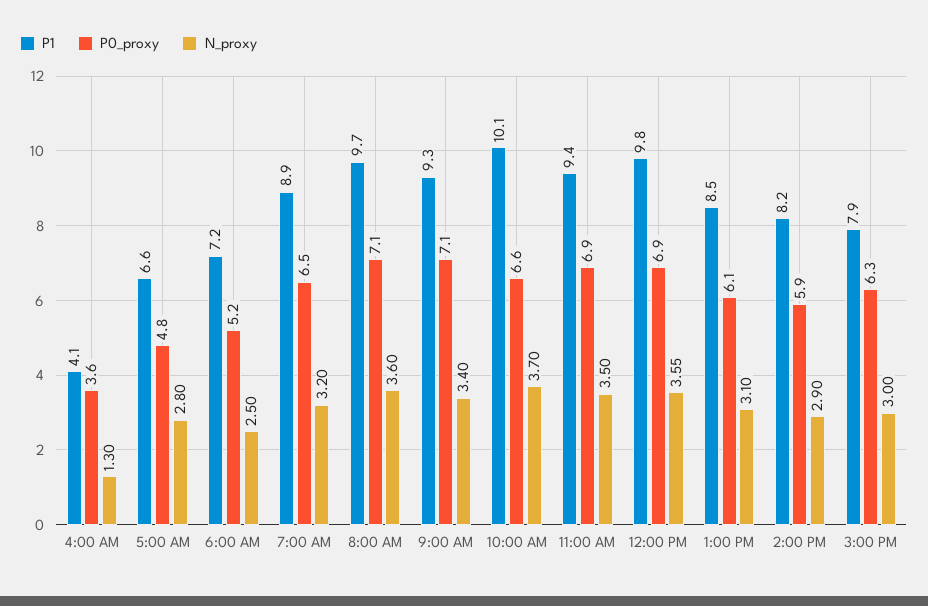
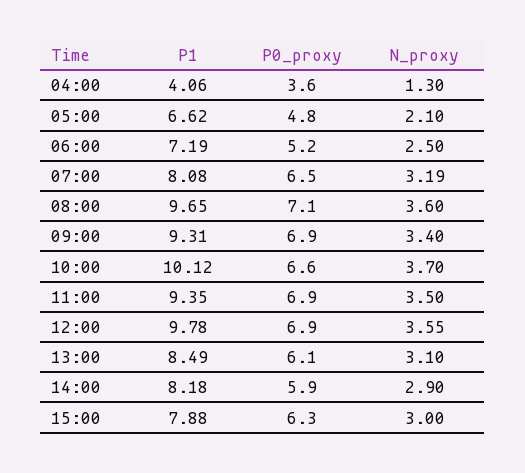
  {
    "P1": {
      "4:00 AM": 4.06,
      "5:00 AM": 6.62,
      "6:00 AM": 7.19,
-     "7:00 AM": 8.9,
+     "7:00 AM": 8.08,
      "8:00 AM": 9.65,
      "9:00 AM": 9.31,
      "10:00 AM": 10.12,
      "11:00 AM": 9.35,
      "12:00 PM": 9.78,
      "1:00 PM": 8.49,
      "2:00 PM": 8.18,
      "3:00 PM": 7.88
    },
    "P0_proxy": {
      "4:00 AM": 3.6,
      "5:00 AM": 4.8,
      "6:00 AM": 5.2,
      "7:00 AM": 6.5,
      "8:00 AM": 7.1,
-     "9:00 AM": 7.1,
+     "9:00 AM": 6.9,
      "10:00 AM": 6.6,
      "11:00 AM": 6.9,
      "12:00 PM": 6.9,
      "1:00 PM": 6.1,
      "2:00 PM": 5.9,
      "3:00 PM": 6.3
    },
    "N_proxy": {
      "4:00 AM": 1.3,
-     "5:00 AM": 2.8,
+     "5:00 AM": 2.1,
      "6:00 AM": 2.5,
-     "7:00 AM": 3.2,
+     "7:00 AM": 3.19,
      "8:00 AM": 3.6,
      "9:00 AM": 3.4,
      "10:00 AM": 3.7,
      "11:00 AM": 3.5,
      "12:00 PM": 3.55,
      "1:00 PM": 3.1,
      "2:00 PM": 2.9,
      "3:00 PM": 3
    }
  }

